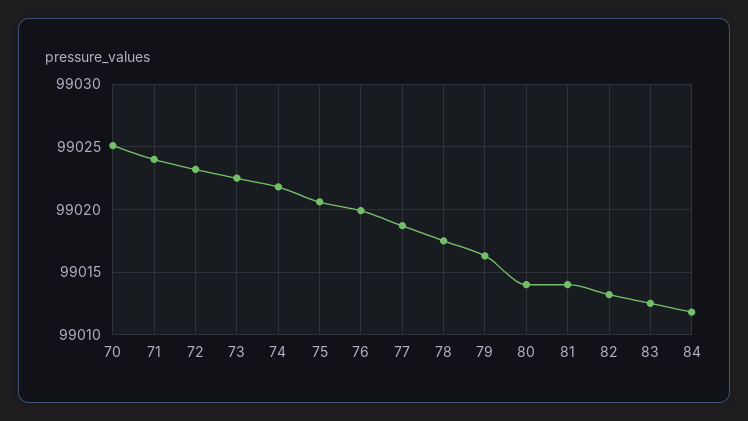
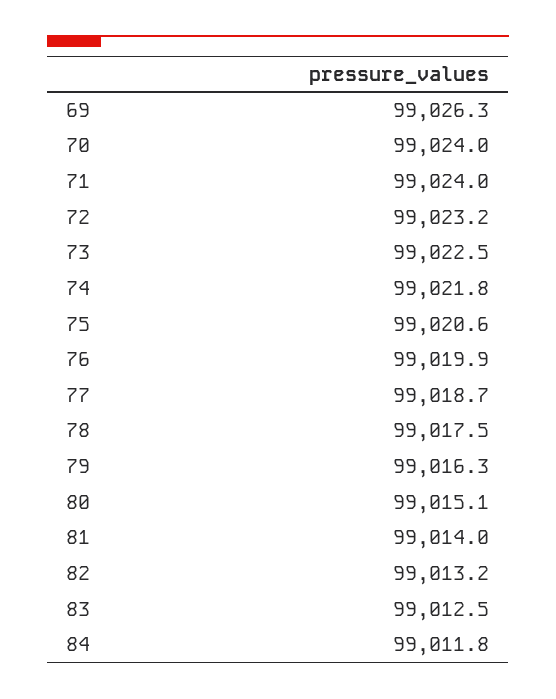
  {
-   "70": 99025,
+   "70": 99024,
    "71": 99024,
    "72": 99023.2,
    "73": 99022.5,
    "74": 99021.8,
    "75": 99020.6,
    "76": 99019.9,
    "77": 99018.7,
    "78": 99017.5,
    "79": 99016.3,
-   "80": 99014,
+   "80": 99015.1,
    "81": 99014,
    "82": 99013.2,
    "83": 99012.5,
-   "84": 99011.8
+   "84": 99011.8,
+   "69": 99026.3
  }

